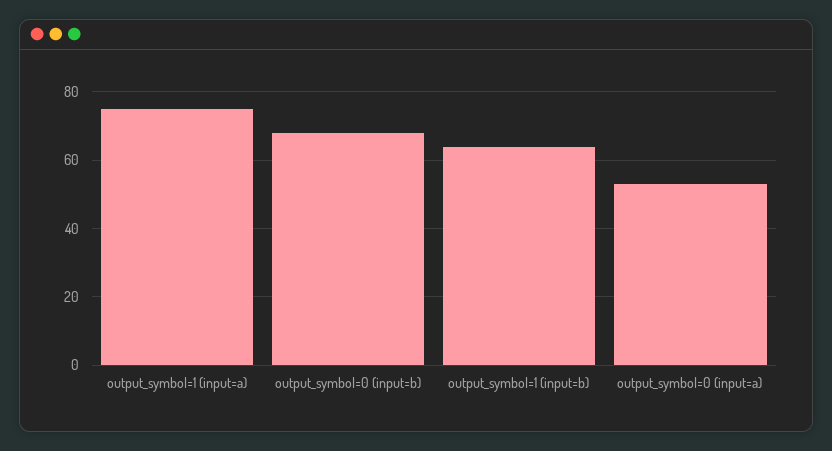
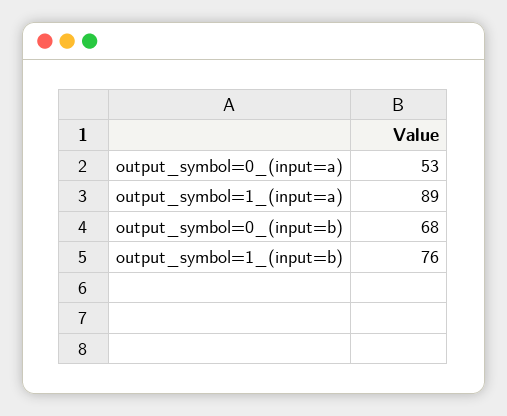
  {
-   "output_symbol=1 (input=a)": 75,
+   "output_symbol=1 (input=a)": 89,
    "output_symbol=0 (input=b)": 68,
-   "output_symbol=1 (input=b)": 65,
+   "output_symbol=1 (input=b)": 76,
    "output_symbol=0 (input=a)": 53
  }

